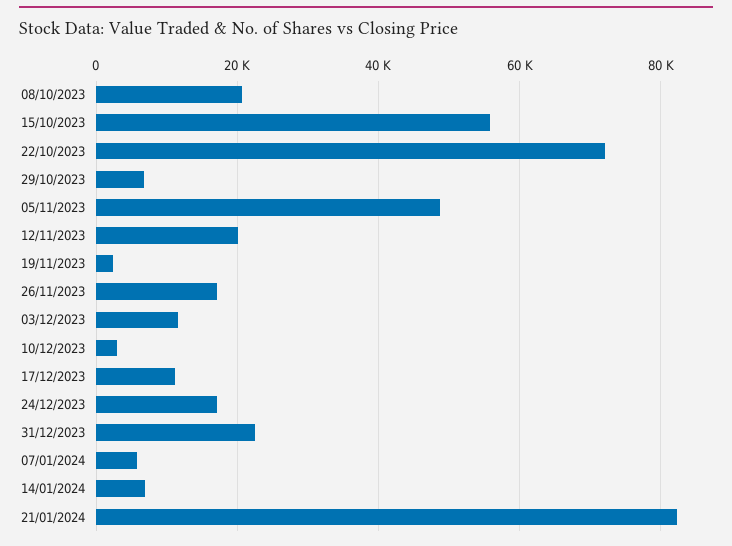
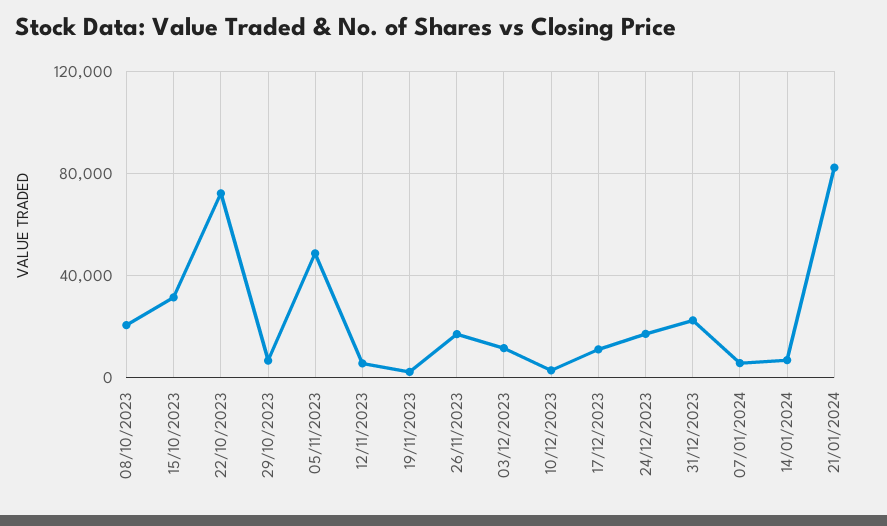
  {
    "08/10/2023": 20000,
-   "15/10/2023": 56000,
+   "15/10/2023": 30000,
    "22/10/2023": 72000,
    "29/10/2023": 6000,
    "05/11/2023": 48000,
-   "12/11/2023": 20000,
+   "12/11/2023": 5000,
    "19/11/2023": 2000,
    "26/11/2023": 18000,
    "03/12/2023": 12000,
    "10/12/2023": 2000,
    "17/12/2023": 12000,
    "24/12/2023": 18000,
    "31/12/2023": 22000,
    "07/01/2024": 6000,
    "14/01/2024": 6000,
    "21/01/2024": 82000
  }

